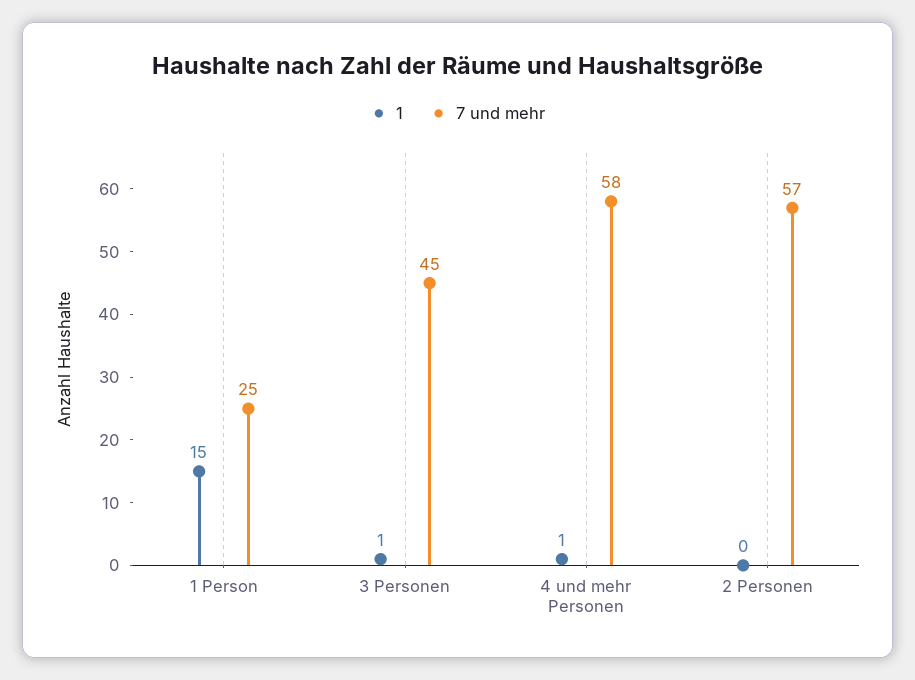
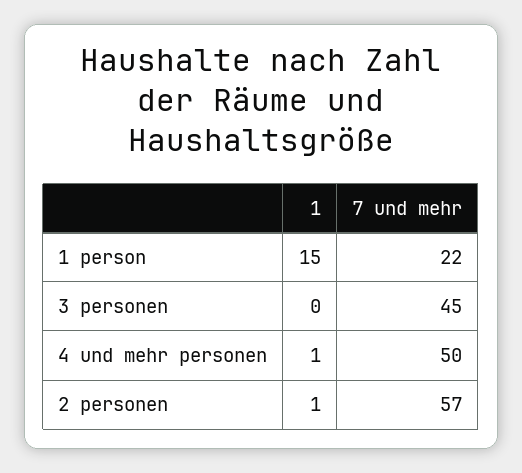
  {
    "1": {
      "1 Person": 15,
-     "3 Personen": 1,
+     "3 Personen": 0,
      "4 und mehr Personen": 1,
-     "2 Personen": 0
+     "2 Personen": 1
    },
    "7 und mehr": {
-     "1 Person": 25,
+     "1 Person": 22,
      "3 Personen": 45,
-     "4 und mehr Personen": 58,
+     "4 und mehr Personen": 50,
      "2 Personen": 57
    }
  }

